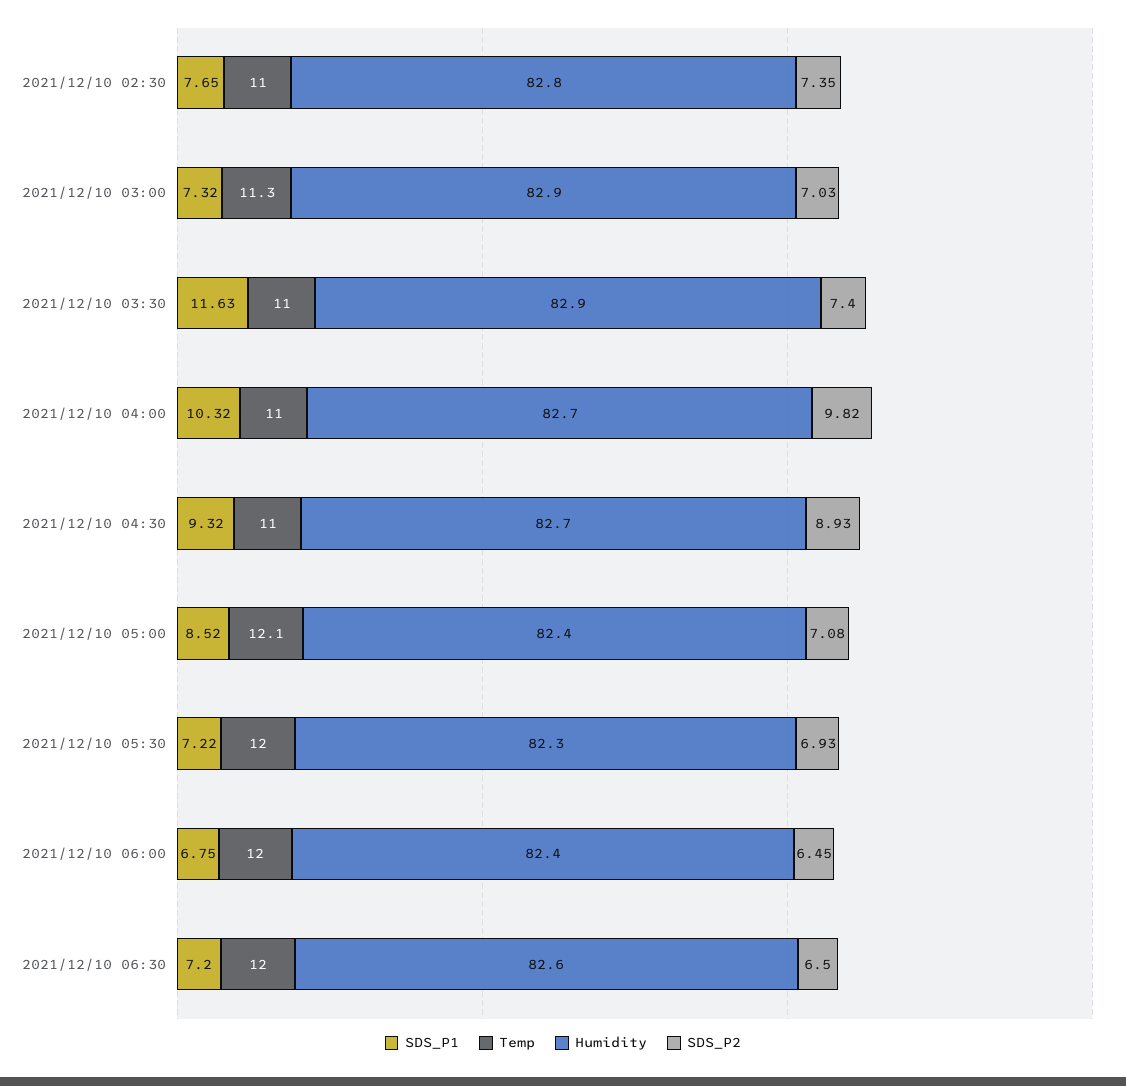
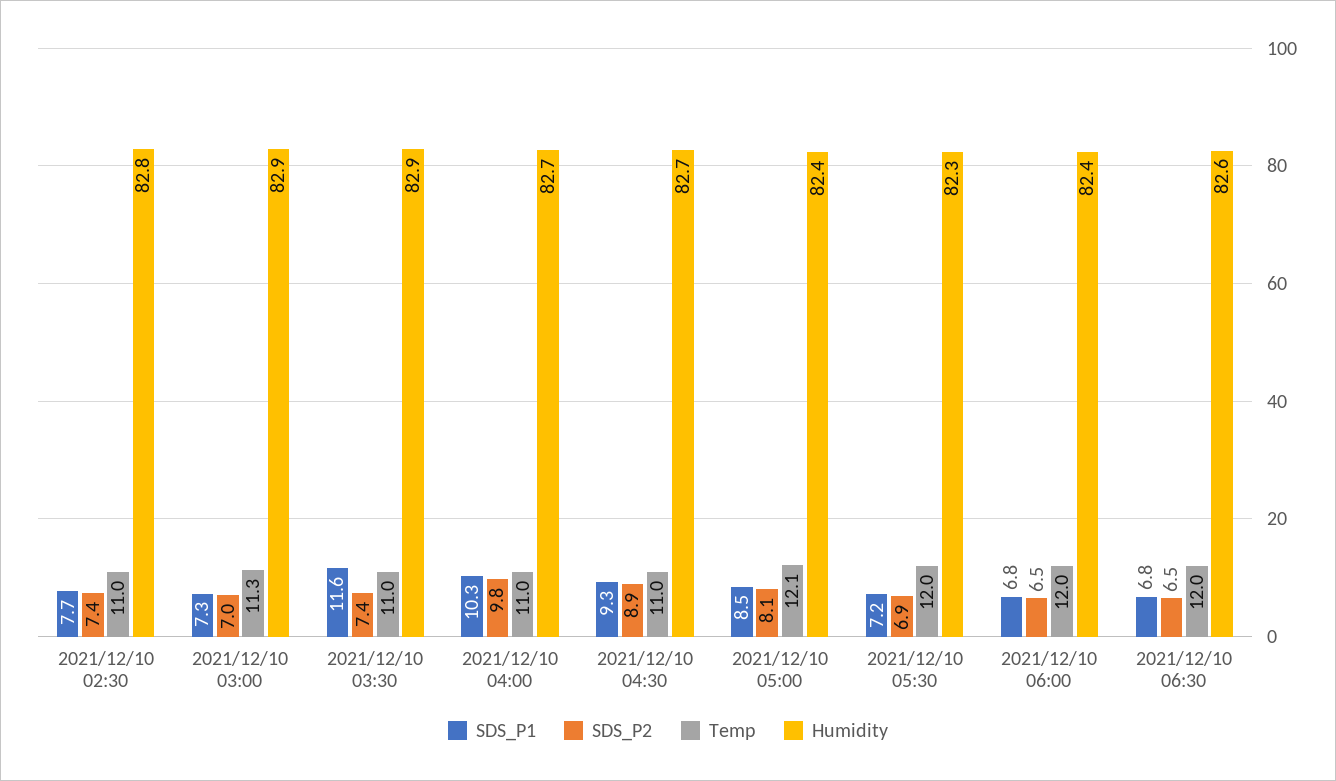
  {
    "SDS_P1": {
      "2021/12/10 02:30": 7.65,
      "2021/12/10 03:00": 7.32,
      "2021/12/10 03:30": 11.63,
      "2021/12/10 04:00": 10.32,
      "2021/12/10 04:30": 9.32,
      "2021/12/10 05:00": 8.52,
      "2021/12/10 05:30": 7.22,
      "2021/12/10 06:00": 6.75,
-     "2021/12/10 06:30": 7.2
+     "2021/12/10 06:30": 6.8
    },
    "Temp": {
      "2021/12/10 02:30": 11,
      "2021/12/10 03:00": 11.3,
      "2021/12/10 03:30": 11,
      "2021/12/10 04:00": 11,
      "2021/12/10 04:30": 11,
      "2021/12/10 05:00": 12.1,
      "2021/12/10 05:30": 12,
      "2021/12/10 06:00": 12,
      "2021/12/10 06:30": 12
    },
    "Humidity": {
      "2021/12/10 02:30": 82.8,
      "2021/12/10 03:00": 82.9,
      "2021/12/10 03:30": 82.9,
      "2021/12/10 04:00": 82.7,
      "2021/12/10 04:30": 82.7,
      "2021/12/10 05:00": 82.4,
      "2021/12/10 05:30": 82.3,
      "2021/12/10 06:00": 82.4,
      "2021/12/10 06:30": 82.6
    },
    "SDS_P2": {
      "2021/12/10 02:30": 7.35,
      "2021/12/10 03:00": 7.03,
      "2021/12/10 03:30": 7.4,
      "2021/12/10 04:00": 9.82,
      "2021/12/10 04:30": 8.93,
-     "2021/12/10 05:00": 7.08,
+     "2021/12/10 05:00": 8.1,
      "2021/12/10 05:30": 6.93,
      "2021/12/10 06:00": 6.45,
      "2021/12/10 06:30": 6.5
    }
  }

